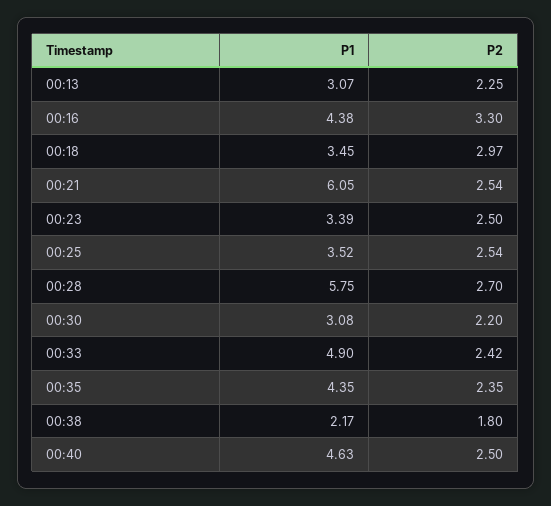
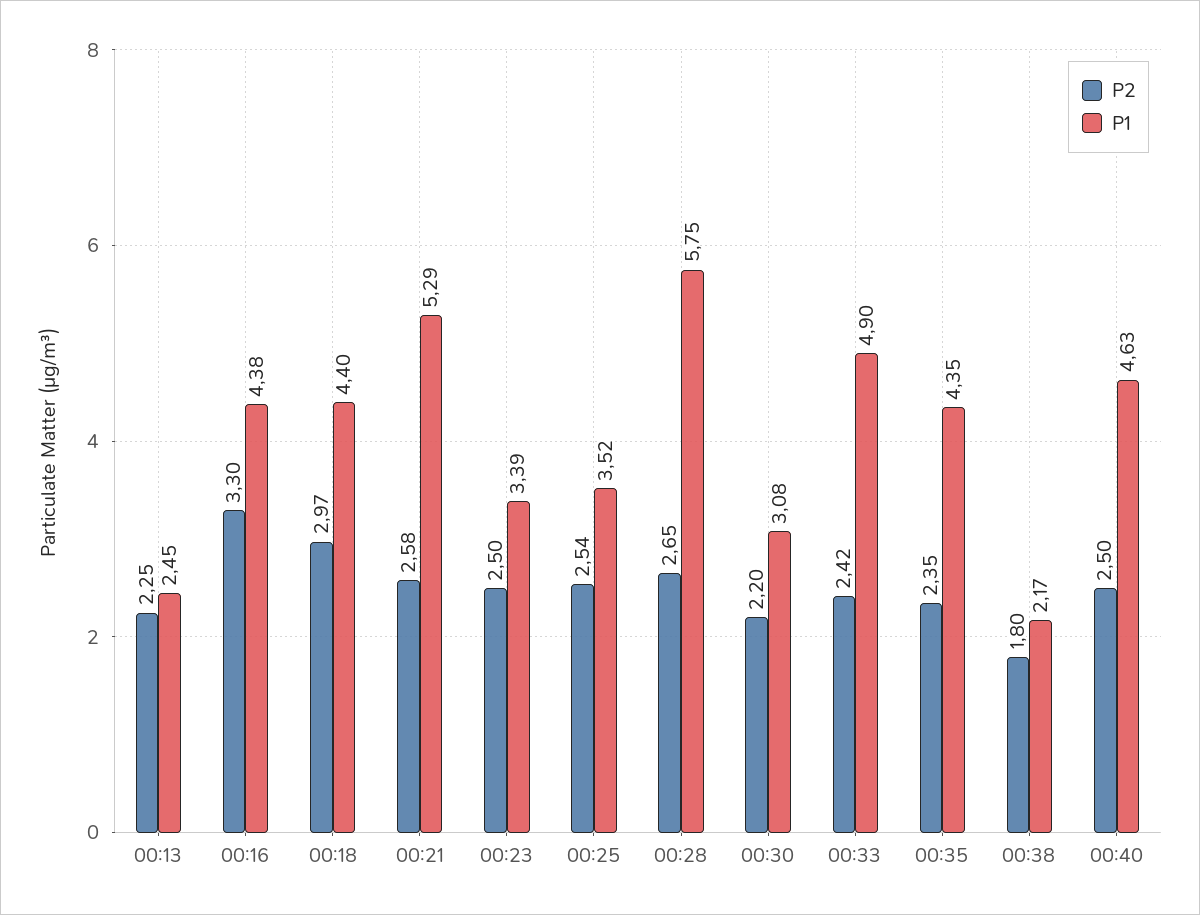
  {
    "P1": {
-     "00:13": 3.07,
+     "00:13": 2.45,
      "00:16": 4.38,
-     "00:18": 3.45,
+     "00:18": 4.4,
-     "00:21": 6.05,
+     "00:21": 5.29,
      "00:23": 3.39,
      "00:25": 3.52,
      "00:28": 5.75,
      "00:30": 3.08,
      "00:33": 4.9,
      "00:35": 4.35,
      "00:38": 2.17,
      "00:40": 4.63
    },
    "P2": {
      "00:13": 2.25,
      "00:16": 3.3,
      "00:18": 2.97,
-     "00:21": 2.54,
+     "00:21": 2.58,
      "00:23": 2.5,
      "00:25": 2.54,
-     "00:28": 2.7,
+     "00:28": 2.65,
      "00:30": 2.2,
      "00:33": 2.42,
      "00:35": 2.35,
      "00:38": 1.8,
      "00:40": 2.5
    }
  }

